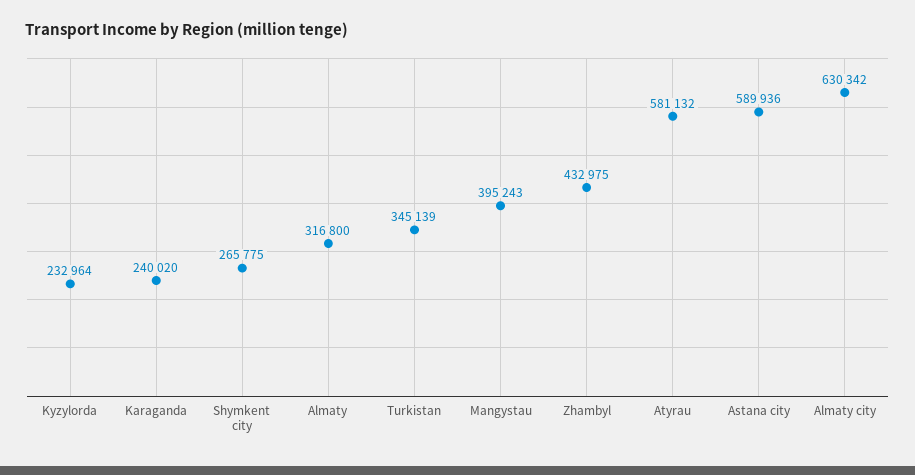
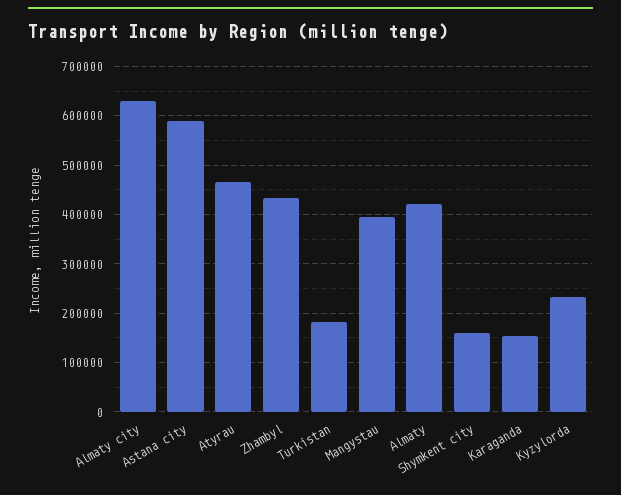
  {
    "Kyzylorda": 232964,
-   "Karaganda": 240020,
+   "Karaganda": 160000,
-   "Shymkent city": 265775,
+   "Shymkent city": 160000,
-   "Almaty": 316800,
+   "Almaty": 420000,
-   "Turkistan": 345139,
+   "Turkistan": 180000,
    "Mangystau": 395243,
    "Zhambyl": 432975,
-   "Atyrau": 581132,
+   "Atyrau": 460000,
    "Astana city": 589936,
    "Almaty city": 630342
  }

